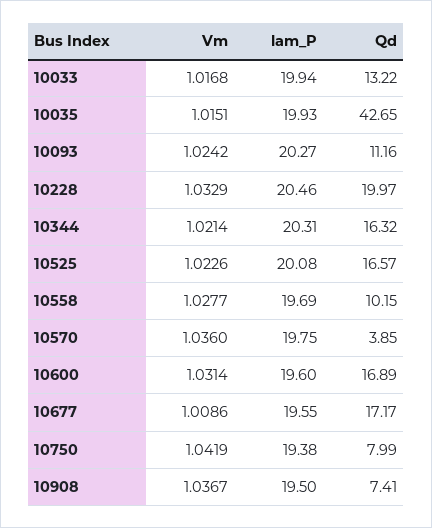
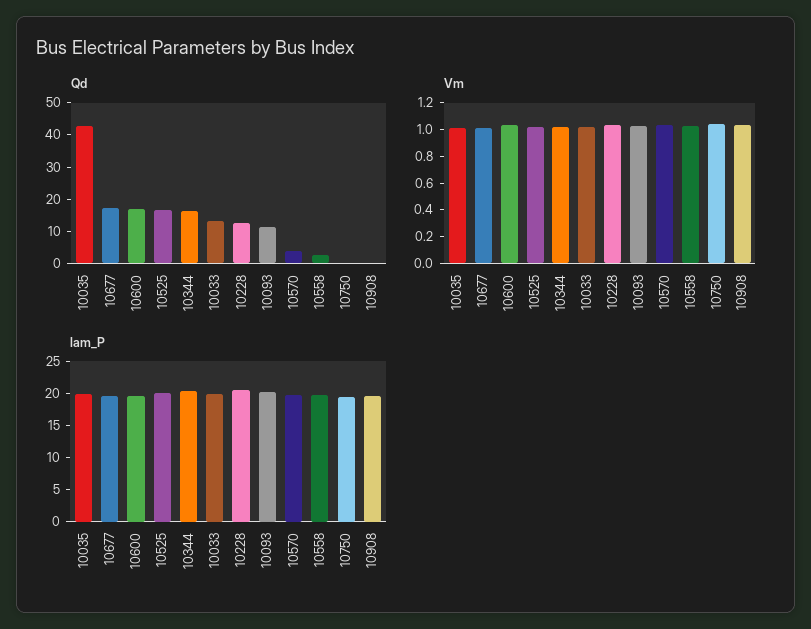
  {
    "Vm": {
      "10033": 1.0168,
      "10035": 1.0151,
      "10093": 1.0242,
      "10228": 1.0329,
      "10344": 1.0214,
      "10525": 1.0226,
      "10558": 1.0277,
      "10570": 1.036,
      "10600": 1.0314,
      "10677": 1.0086,
      "10750": 1.0419,
      "10908": 1.0367
    },
    "lam_P": {
      "10033": 19.94,
      "10035": 19.93,
      "10093": 20.27,
      "10228": 20.46,
      "10344": 20.31,
      "10525": 20.08,
      "10558": 19.69,
      "10570": 19.75,
      "10600": 19.6,
      "10677": 19.55,
      "10750": 19.38,
      "10908": 19.5
    },
    "Qd": {
      "10033": 13.22,
      "10035": 42.65,
      "10093": 11.16,
-     "10228": 19.97,
+     "10228": 12.5,
      "10344": 16.32,
      "10525": 16.57,
-     "10558": 10.15,
+     "10558": 2.5,
      "10570": 3.85,
      "10600": 16.89,
      "10677": 17.17,
-     "10750": 7.99,
+     "10750": 0,
-     "10908": 7.41
+     "10908": 0
    }
  }

